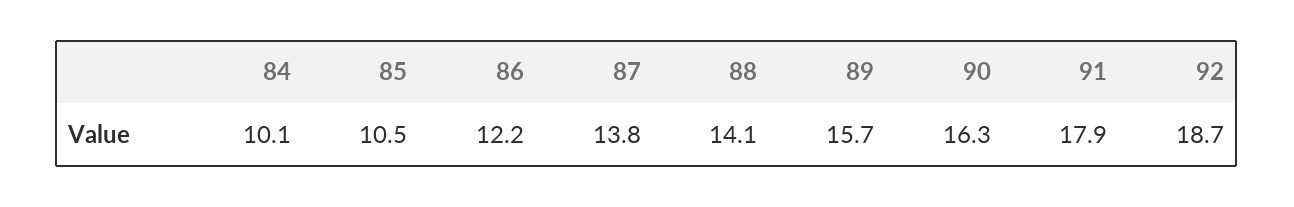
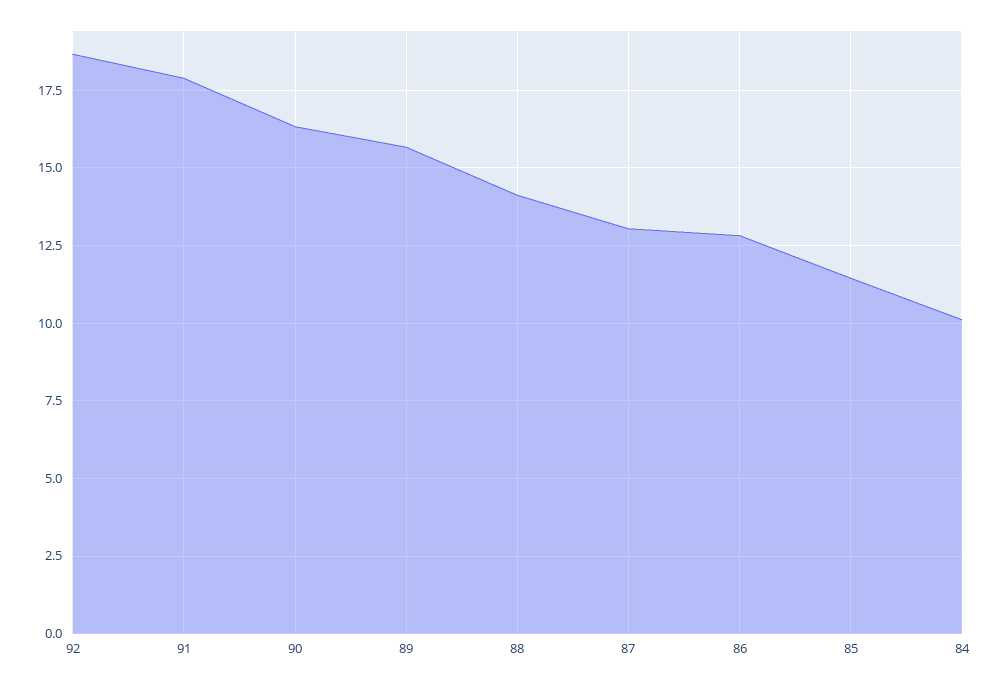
  {
    "84": 10.1,
-   "85": 10.5,
+   "85": 11.5,
-   "86": 12.2,
+   "86": 12.75,
-   "87": 13.8,
+   "87": 13,
    "88": 14.1,
    "89": 15.7,
    "90": 16.3,
    "91": 17.9,
    "92": 18.7
  }

